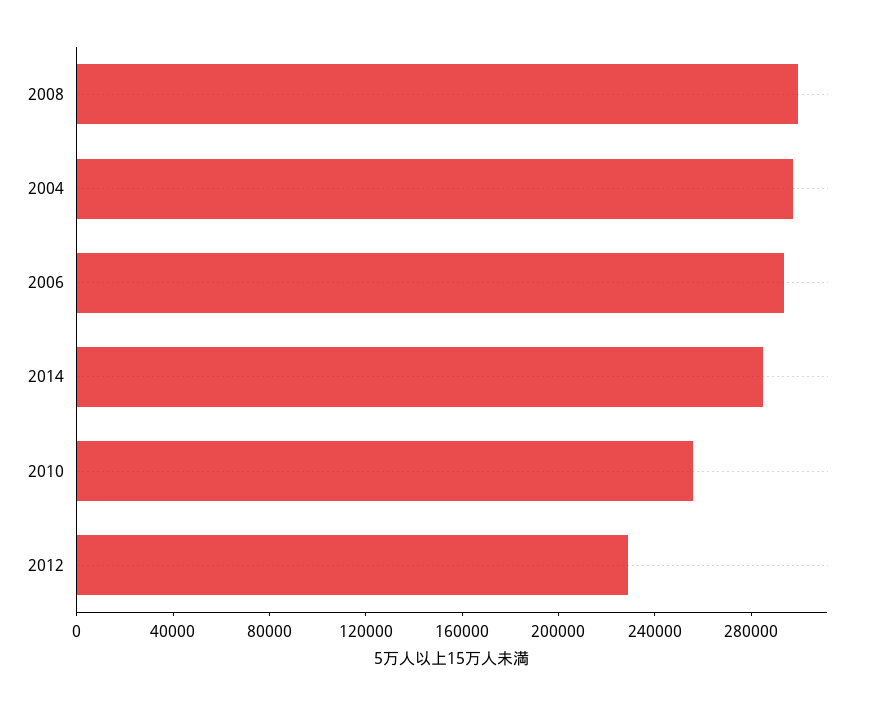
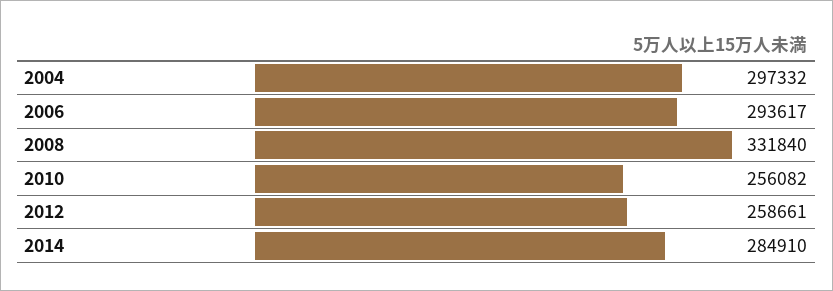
  {
-   "2008": 300000,
+   "2008": 331840,
    "2004": 297332,
    "2006": 293617,
    "2014": 284910,
    "2010": 256082,
-   "2012": 230000
+   "2012": 258661
  }

